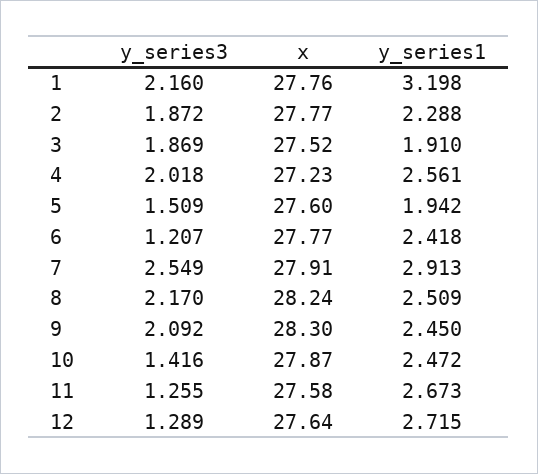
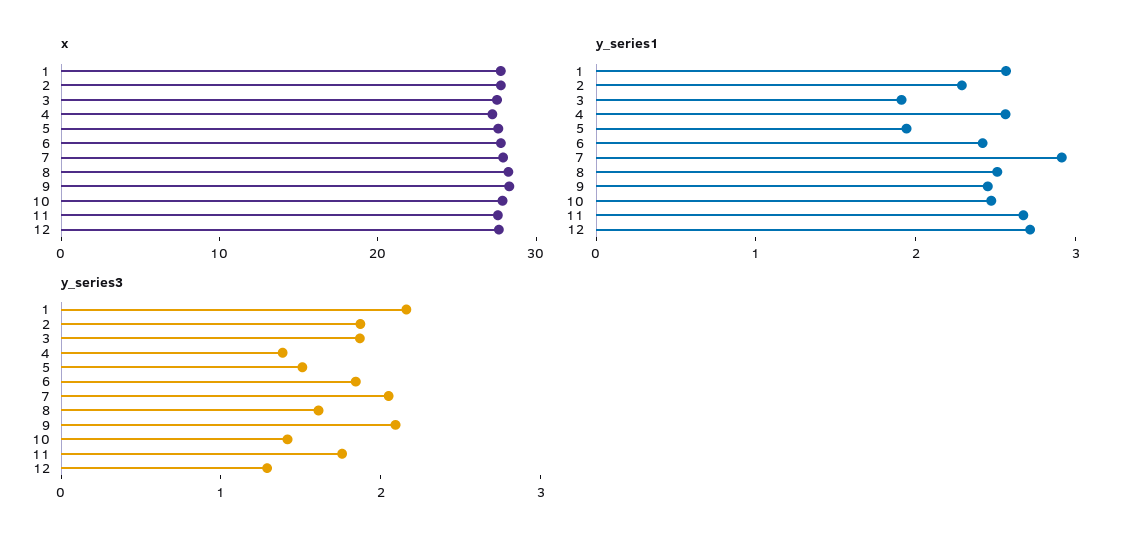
  {
    "y_series3": {
      "1": 2.16,
      "2": 1.872,
      "3": 1.869,
-     "4": 2.018,
+     "4": 1.4,
      "5": 1.509,
-     "6": 1.207,
+     "6": 1.8,
-     "7": 2.549,
+     "7": 2,
-     "8": 2.17,
+     "8": 1.6,
      "9": 2.092,
      "10": 1.416,
-     "11": 1.255,
+     "11": 1.8,
      "12": 1.289
    },
    "x": {
      "1": 27.76,
      "2": 27.77,
      "3": 27.52,
      "4": 27.23,
      "5": 27.6,
      "6": 27.77,
      "7": 27.91,
      "8": 28.24,
      "9": 28.3,
      "10": 27.87,
      "11": 27.58,
      "12": 27.64
    },
    "y_series1": {
-     "1": 3.198,
+     "1": 2.6,
      "2": 2.288,
      "3": 1.91,
      "4": 2.561,
      "5": 1.942,
      "6": 2.418,
      "7": 2.913,
      "8": 2.509,
      "9": 2.45,
      "10": 2.472,
      "11": 2.673,
      "12": 2.715
    }
  }

